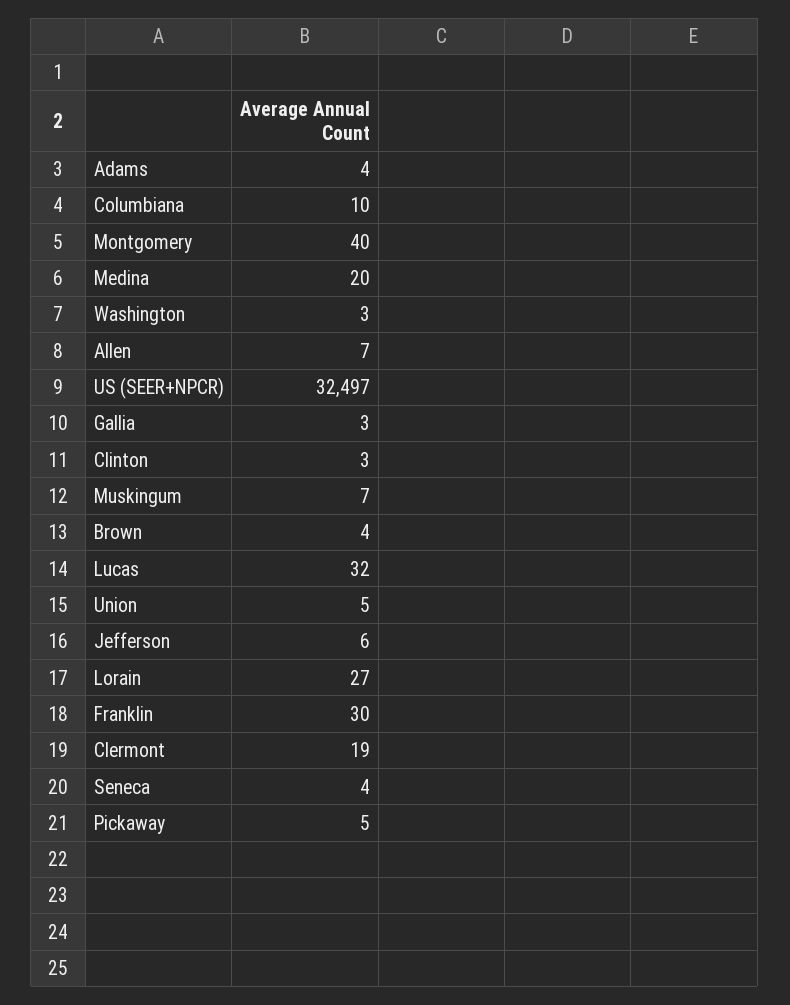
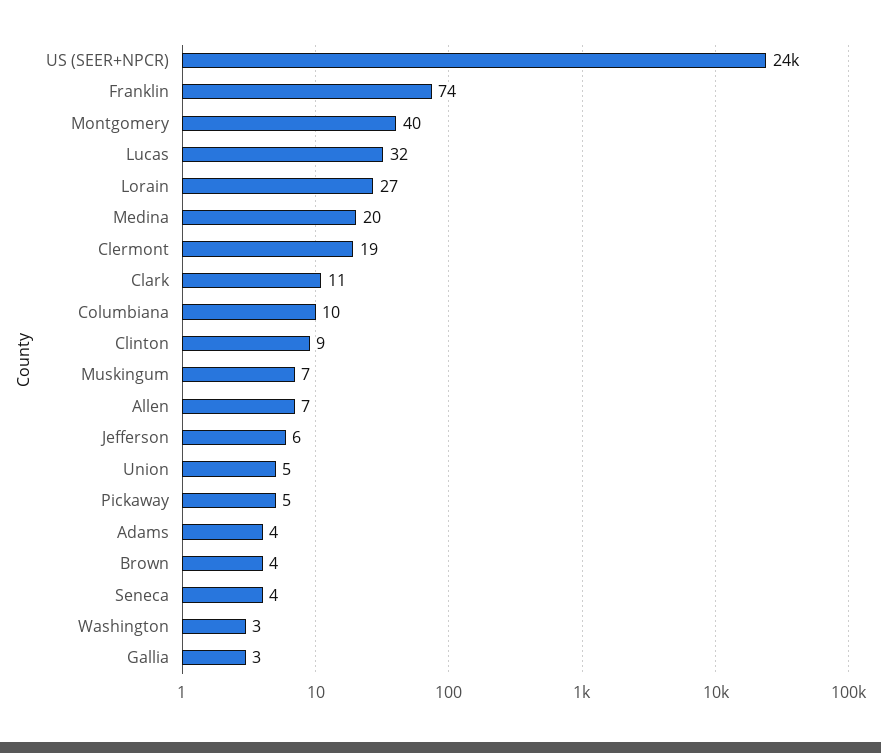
  {
    "Adams": 4,
    "Columbiana": 10,
    "Montgomery": 40,
    "Medina": 20,
    "Washington": 3,
    "Allen": 7,
-   "US (SEER+NPCR)": 32497,
+   "US (SEER+NPCR)": 24000,
    "Gallia": 3,
-   "Clinton": 3,
+   "Clinton": 9,
    "Muskingum": 7,
    "Brown": 4,
    "Lucas": 32,
    "Union": 5,
    "Jefferson": 6,
    "Lorain": 27,
-   "Franklin": 30,
+   "Franklin": 74,
    "Clermont": 19,
    "Seneca": 4,
-   "Pickaway": 5
+   "Pickaway": 5,
+   "Clark": 11
  }

